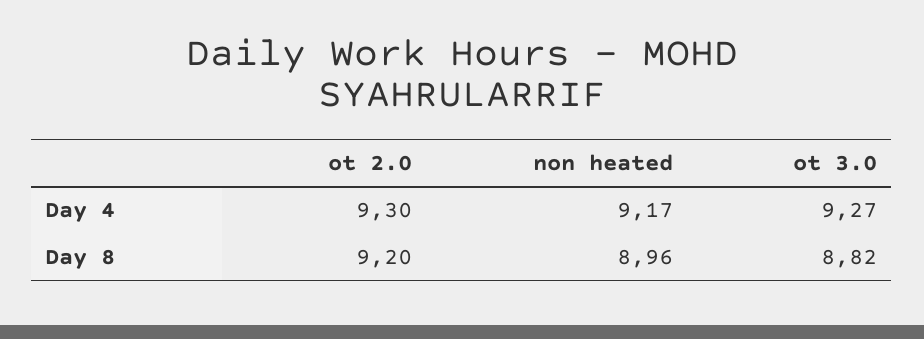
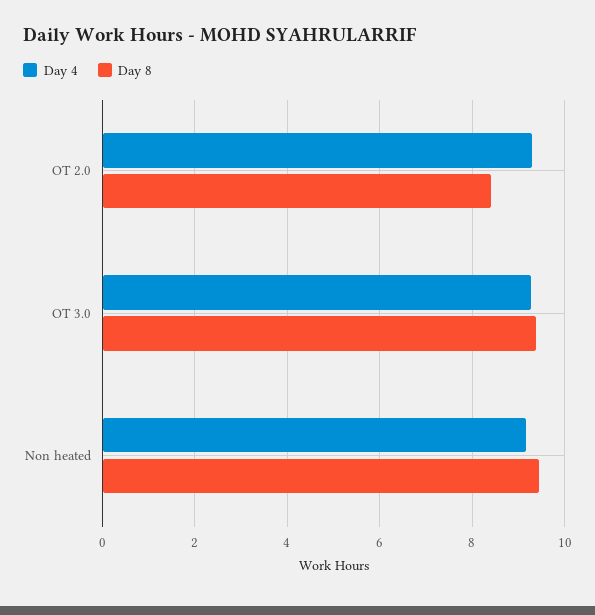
  {
    "Day 4": {
      "ot 2.0": 9.3,
      "non heated": 9.17,
      "ot 3.0": 9.27
    },
    "Day 8": {
-     "ot 2.0": 9.2,
+     "ot 2.0": 8.4,
-     "non heated": 8.96,
+     "non heated": 9.4,
-     "ot 3.0": 8.82
+     "ot 3.0": 9.4
    }
  }

